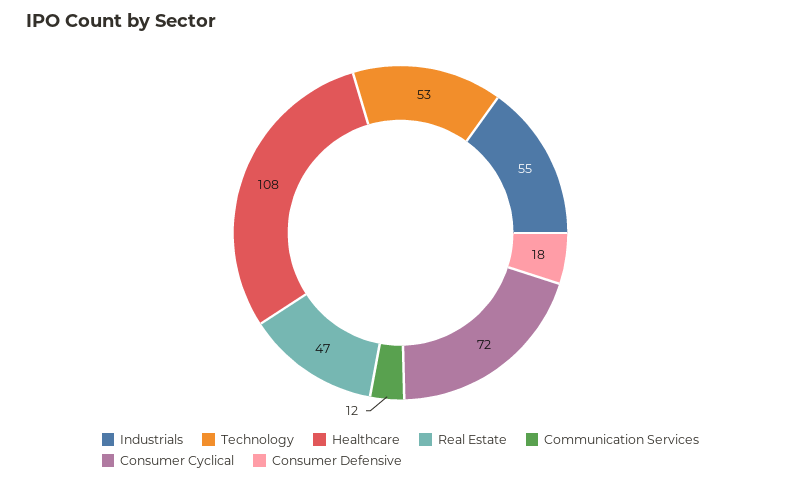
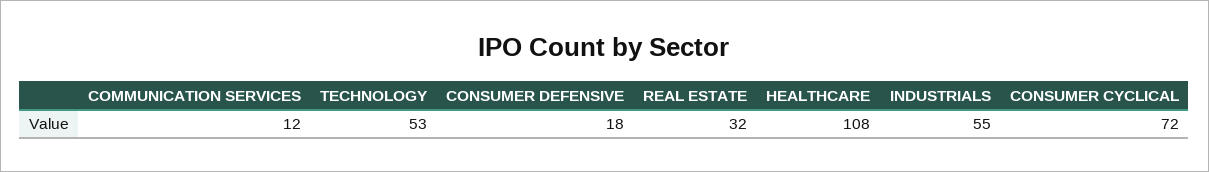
  {
    "Industrials": 55,
    "Technology": 53,
    "Healthcare": 108,
-   "Real Estate": 47,
+   "Real Estate": 32,
    "Communication Services": 12,
    "Consumer Cyclical": 72,
    "Consumer Defensive": 18
  }

